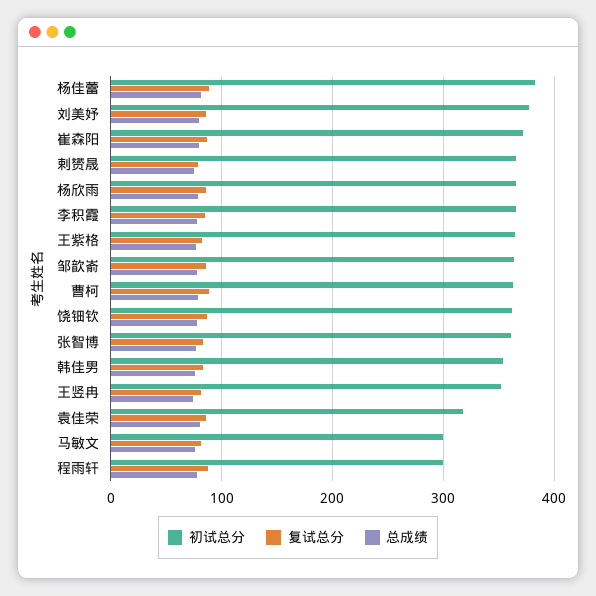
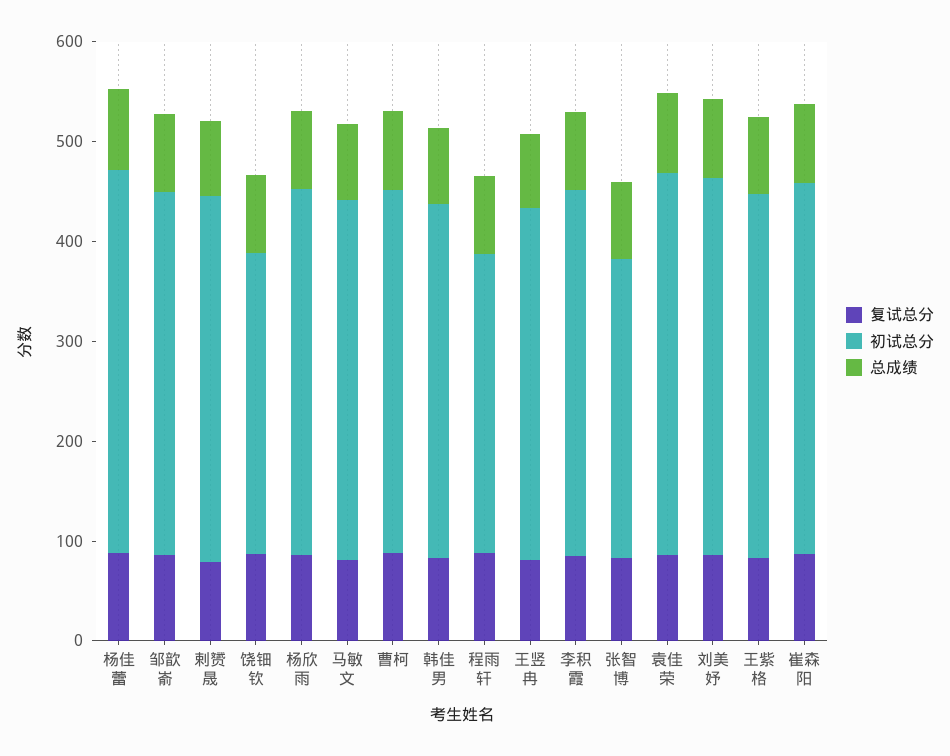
  {
    "初试总分": {
      "杨佳蕾": 380,
      "刘美妤": 380,
      "崔森阳": 370,
      "剌赟晟": 370,
      "杨欣雨": 370,
      "李积霞": 370,
      "王紫格": 370,
      "邹歆嵛": 360,
      "曹柯": 360,
-     "饶钿钦": 360,
+     "饶钿钦": 300,
-     "张智博": 360,
+     "张智博": 300,
      "韩佳男": 350,
      "王竖冉": 350,
-     "袁佳荣": 320,
+     "袁佳荣": 380,
-     "马敏文": 300,
+     "马敏文": 360,
      "程雨轩": 300
    },
    "复试总分": {
      "杨佳蕾": 90,
      "刘美妤": 90,
      "崔森阳": 90,
      "剌赟晟": 80,
      "杨欣雨": 90,
      "李积霞": 90,
      "王紫格": 80,
      "邹歆嵛": 90,
      "曹柯": 90,
      "饶钿钦": 90,
      "张智博": 80,
      "韩佳男": 80,
      "王竖冉": 80,
      "袁佳荣": 90,
      "马敏文": 80,
      "程雨轩": 90
    },
    "总成绩": {
      "杨佳蕾": 80,
      "刘美妤": 80,
      "崔森阳": 80,
      "剌赟晟": 80,
      "杨欣雨": 80,
      "李积霞": 80,
      "王紫格": 80,
      "邹歆嵛": 80,
      "曹柯": 80,
      "饶钿钦": 80,
      "张智博": 80,
      "韩佳男": 80,
      "王竖冉": 70,
      "袁佳荣": 80,
      "马敏文": 80,
      "程雨轩": 80
    }
  }

